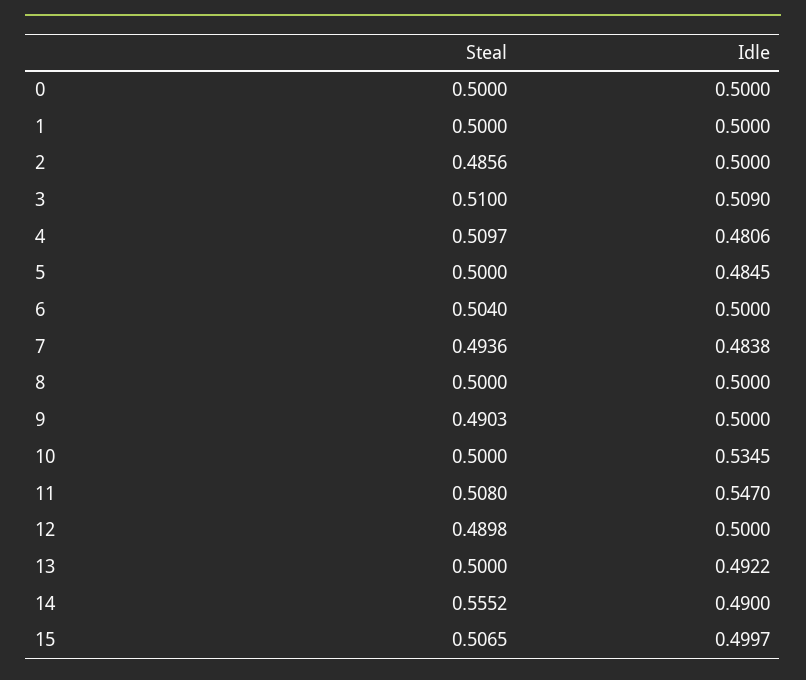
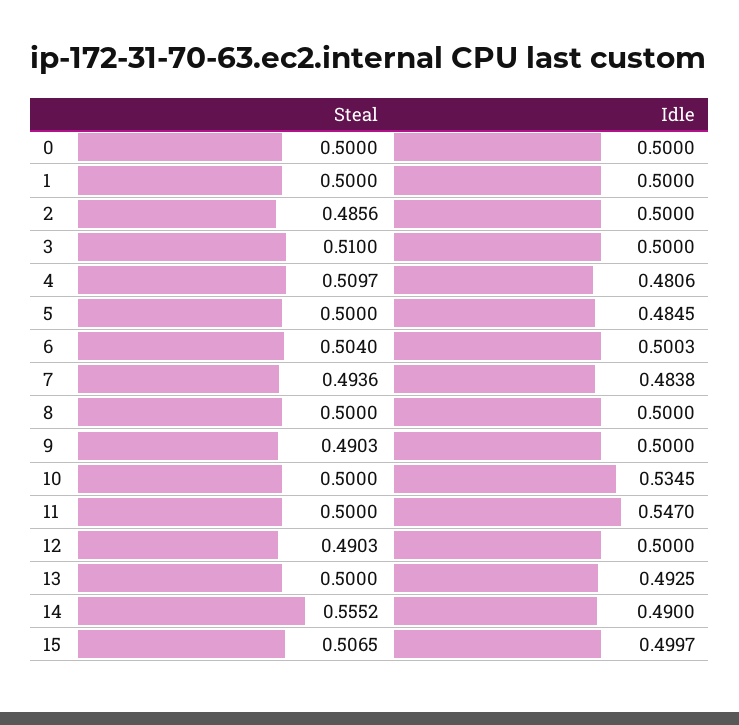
  {
    "Steal": {
      "0": 0.5,
      "1": 0.5,
      "2": 0.4856,
      "3": 0.51,
      "4": 0.5097,
      "5": 0.5,
      "6": 0.504,
      "7": 0.4936,
      "8": 0.5,
      "9": 0.4903,
      "10": 0.5,
-     "11": 0.508,
+     "11": 0.5,
-     "12": 0.4898,
+     "12": 0.4903,
      "13": 0.5,
      "14": 0.5552,
      "15": 0.5065
    },
    "Idle": {
      "0": 0.5,
      "1": 0.5,
      "2": 0.5,
-     "3": 0.509,
+     "3": 0.5,
      "4": 0.4806,
      "5": 0.4845,
-     "6": 0.5,
+     "6": 0.5003,
      "7": 0.4838,
      "8": 0.5,
      "9": 0.5,
      "10": 0.5345,
      "11": 0.547,
      "12": 0.5,
-     "13": 0.4922,
+     "13": 0.4925,
      "14": 0.49,
      "15": 0.4997
    }
  }

